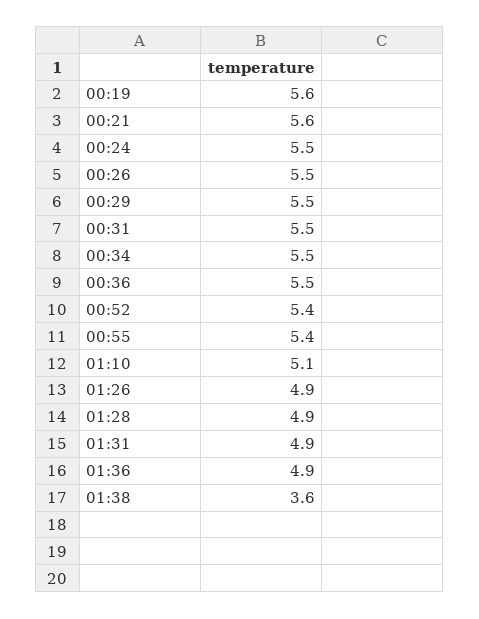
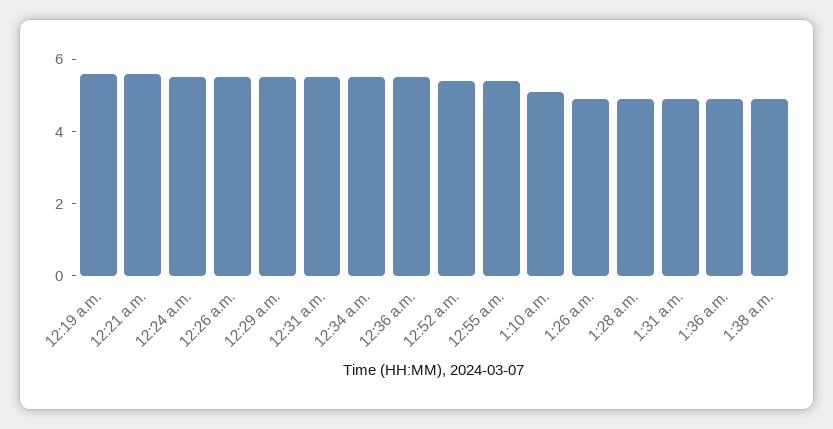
  {
    "00:19": 5.6,
    "00:21": 5.6,
    "00:24": 5.5,
    "00:26": 5.5,
    "00:29": 5.5,
    "00:31": 5.5,
    "00:34": 5.5,
    "00:36": 5.5,
    "00:52": 5.4,
    "00:55": 5.4,
    "01:10": 5.1,
    "01:26": 4.9,
    "01:28": 4.9,
    "01:31": 4.9,
    "01:36": 4.9,
-   "01:38": 3.6
+   "01:38": 5
  }

